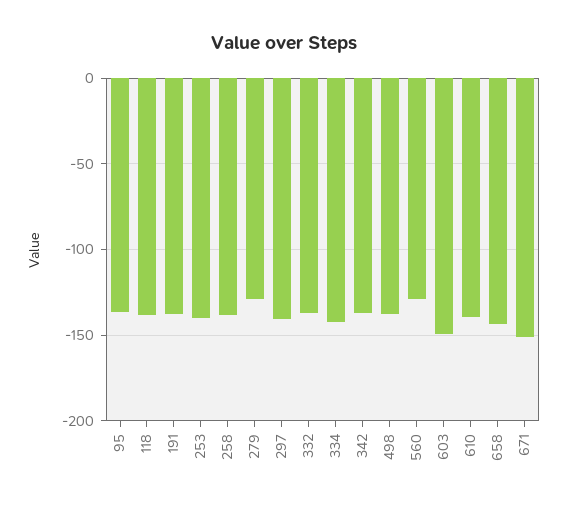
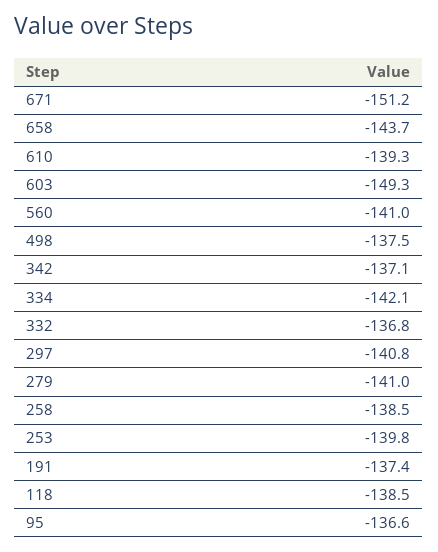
  {
    "95": -136.6,
    "118": -138.5,
    "191": -137.4,
    "253": -139.8,
    "258": -138.5,
-   "279": -130,
+   "279": -141,
    "297": -140.8,
    "332": -136.8,
    "334": -142.1,
    "342": -137.1,
    "498": -137.5,
-   "560": -130,
+   "560": -141,
    "603": -149.3,
    "610": -139.3,
    "658": -143.7,
    "671": -151.2
  }

